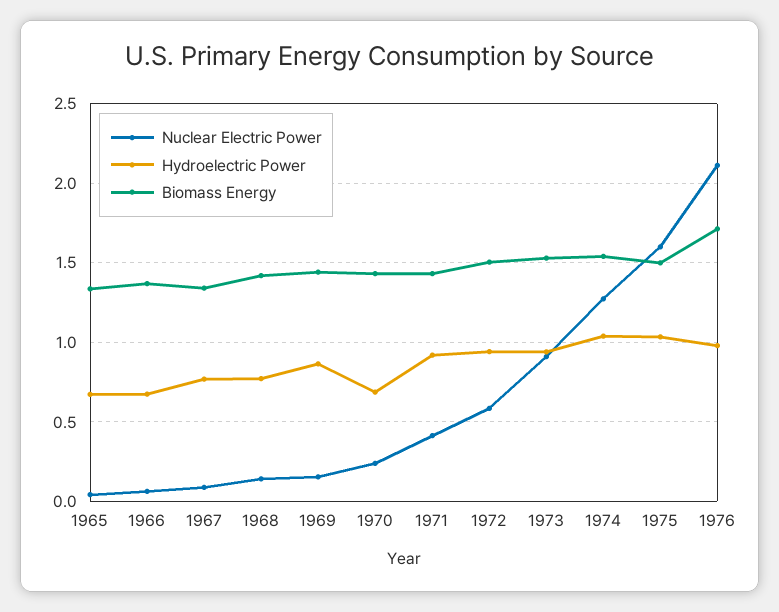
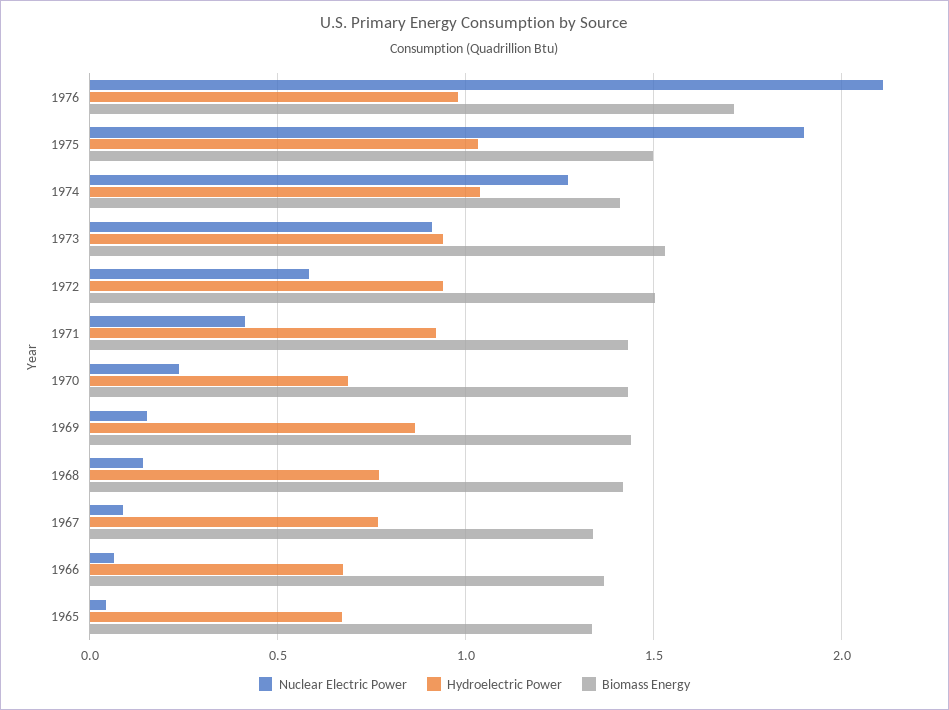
  {
    "Nuclear Electric Power": {
      "1965": 0.05,
      "1966": 0.05,
      "1967": 0.1,
      "1968": 0.15,
      "1969": 0.15,
      "1970": 0.25,
      "1971": 0.4,
      "1972": 0.6,
      "1973": 0.9,
      "1974": 1.25,
-     "1975": 1.6,
+     "1975": 1.9,
      "1976": 2.1
    },
    "Hydroelectric Power": {
      "1965": 0.65,
      "1966": 0.7,
      "1967": 0.75,
      "1968": 0.75,
      "1969": 0.85,
      "1970": 0.7,
      "1971": 0.9,
      "1972": 0.95,
      "1973": 0.95,
      "1974": 1.05,
      "1975": 1.05,
      "1976": 1
    },
    "Biomass Energy": {
      "1965": 1.35,
      "1966": 1.35,
      "1967": 1.35,
      "1968": 1.4,
      "1969": 1.45,
      "1970": 1.45,
      "1971": 1.45,
      "1972": 1.5,
      "1973": 1.55,
-     "1974": 1.55,
+     "1974": 1.4,
      "1975": 1.5,
      "1976": 1.7
    }
  }

